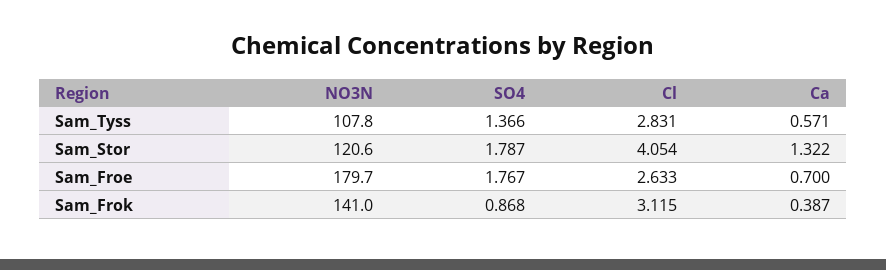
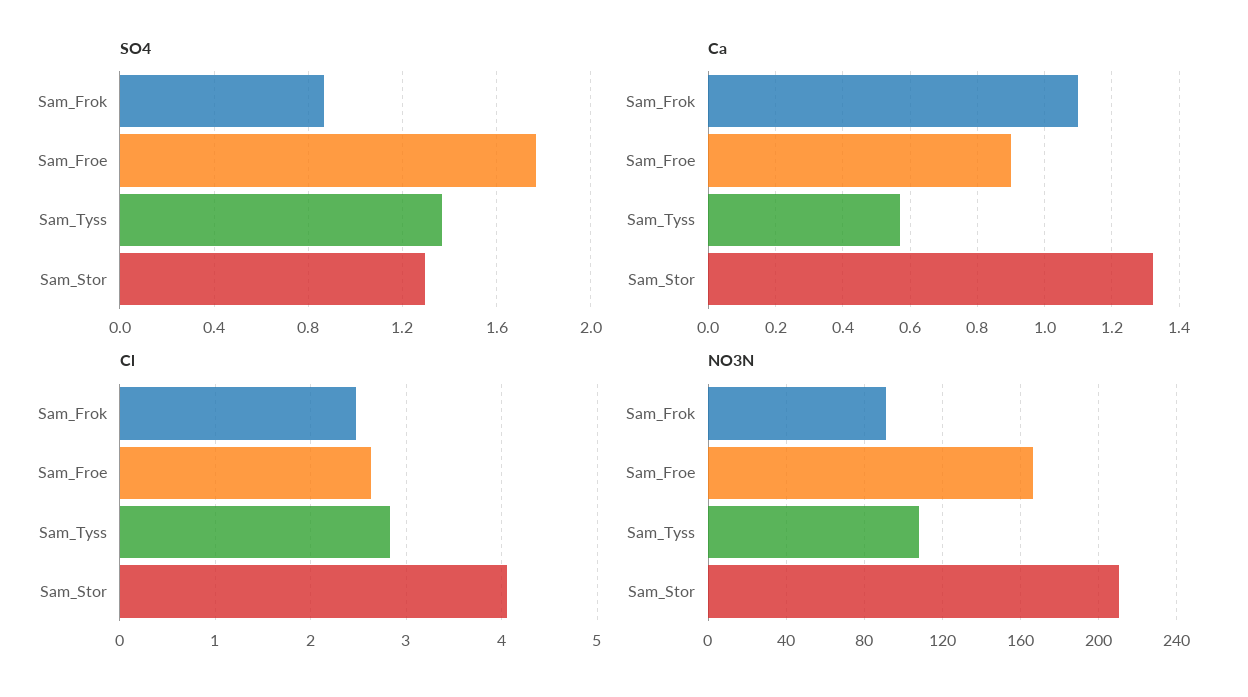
  {
    "NO3N": {
      "Sam_Tyss": 107.8,
-     "Sam_Stor": 120.6,
+     "Sam_Stor": 210,
-     "Sam_Froe": 179.7,
+     "Sam_Froe": 165,
-     "Sam_Frok": 141
+     "Sam_Frok": 90
    },
    "SO4": {
      "Sam_Tyss": 1.366,
-     "Sam_Stor": 1.787,
+     "Sam_Stor": 1.3,
      "Sam_Froe": 1.767,
      "Sam_Frok": 0.868
    },
    "Cl": {
      "Sam_Tyss": 2.831,
      "Sam_Stor": 4.054,
      "Sam_Froe": 2.633,
-     "Sam_Frok": 3.115
+     "Sam_Frok": 2.5
    },
    "Ca": {
      "Sam_Tyss": 0.571,
      "Sam_Stor": 1.322,
-     "Sam_Froe": 0.7,
+     "Sam_Froe": 0.9,
-     "Sam_Frok": 0.387
+     "Sam_Frok": 1.1
    }
  }

